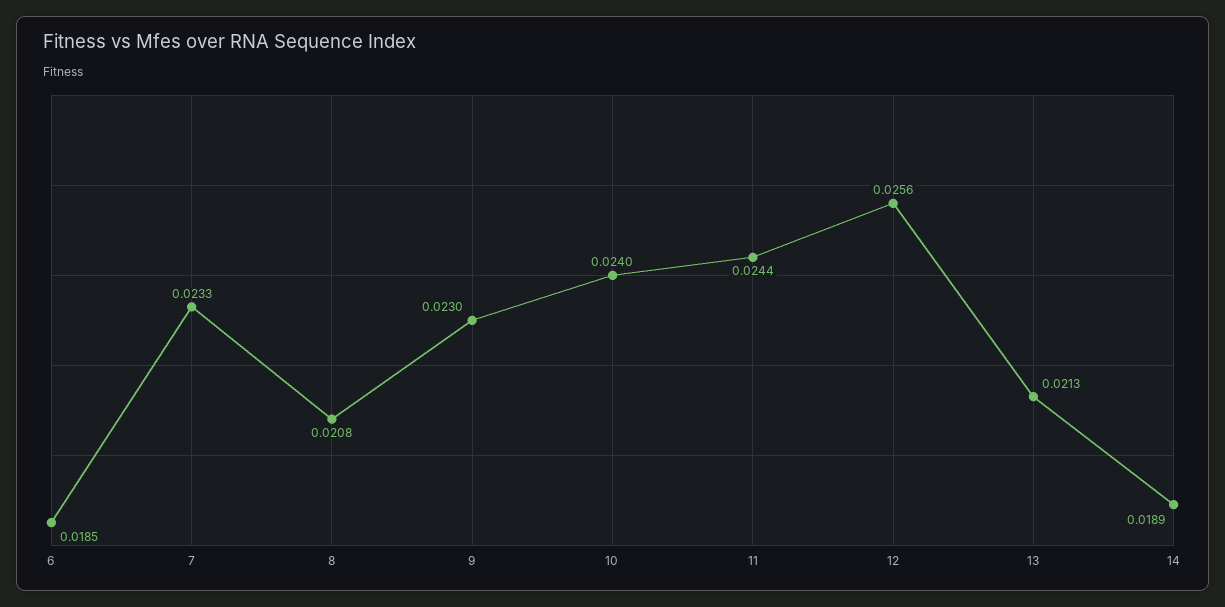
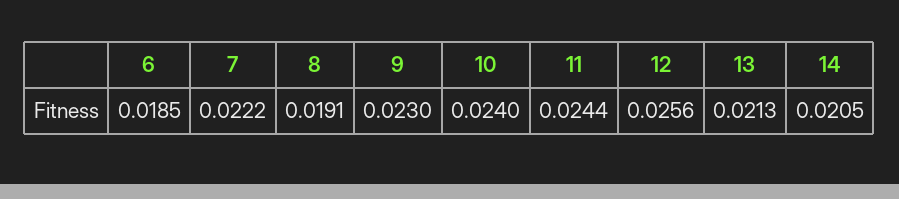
  {
    "6": 0.0185,
-   "7": 0.0233,
+   "7": 0.0222,
-   "8": 0.0208,
+   "8": 0.0191,
    "9": 0.023,
    "10": 0.024,
    "11": 0.0244,
    "12": 0.0256,
    "13": 0.0213,
-   "14": 0.0189
+   "14": 0.0205
  }

